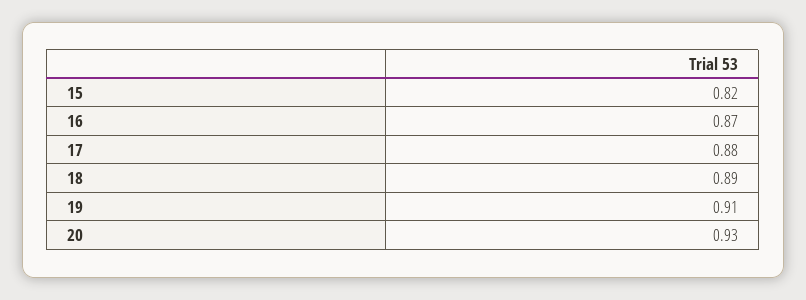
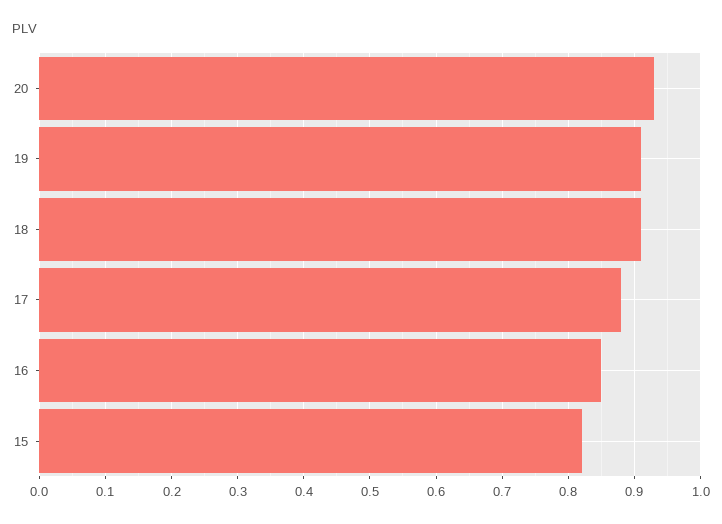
  {
    "15": 0.82,
-   "16": 0.87,
+   "16": 0.85,
    "17": 0.88,
-   "18": 0.89,
+   "18": 0.91,
    "19": 0.91,
    "20": 0.93
  }

